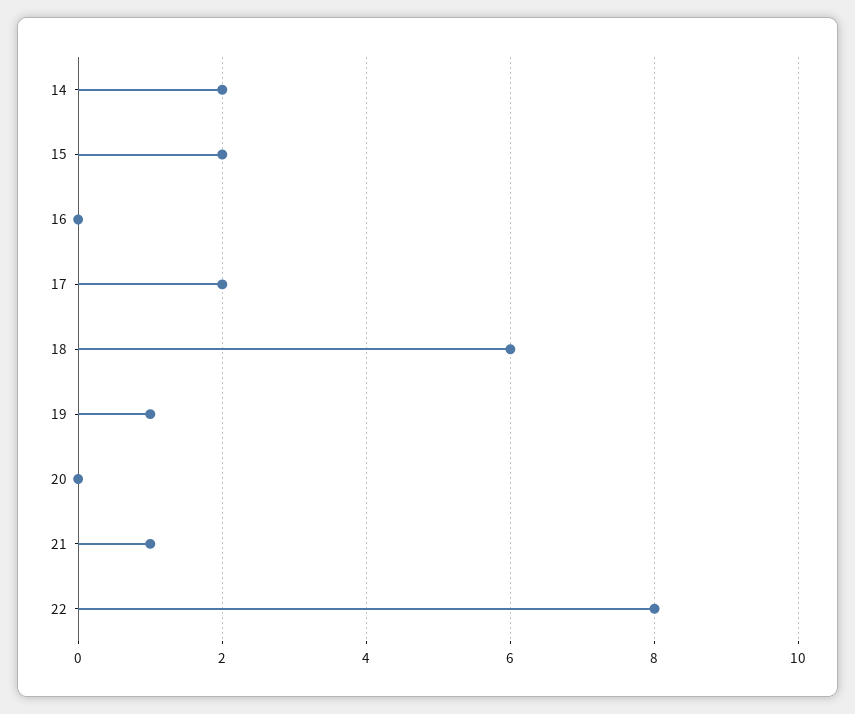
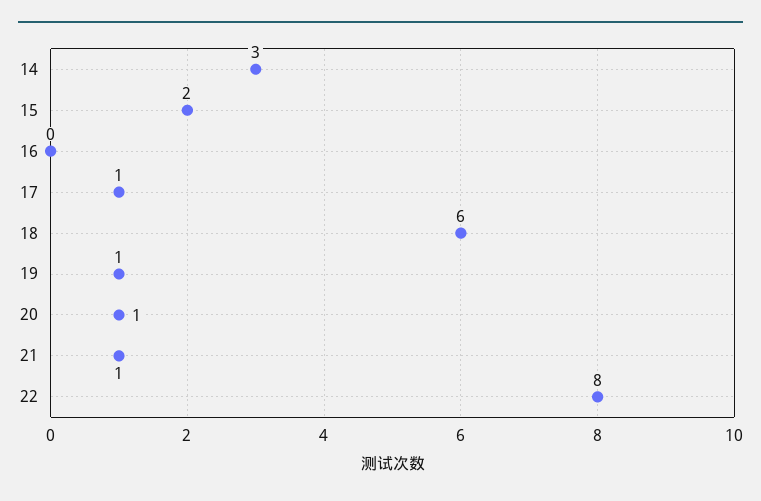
  {
-   "14": 2,
+   "14": 3,
    "15": 2,
    "16": 0,
-   "17": 2,
+   "17": 1,
    "18": 6,
    "19": 1,
-   "20": 0,
+   "20": 1,
    "21": 1,
    "22": 8
  }

